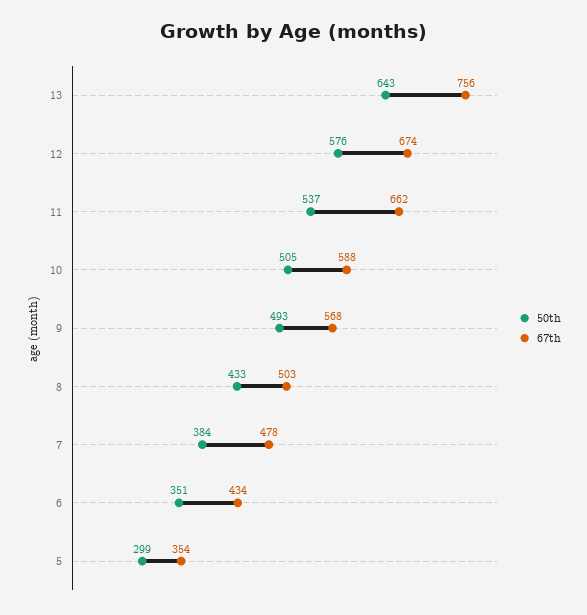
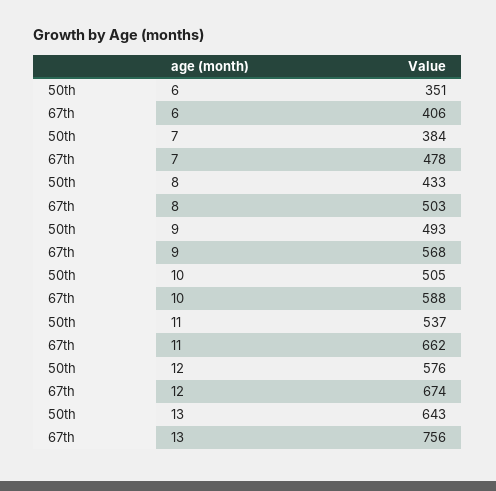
  {
    "50th": {
      "13": 643,
      "12": 576,
      "11": 537,
      "10": 505,
      "9": 493,
      "8": 433,
      "7": 384,
-     "6": 351,
+     "6": 351
-     "5": 299
    },
    "67th": {
      "13": 756,
      "12": 674,
      "11": 662,
      "10": 588,
      "9": 568,
      "8": 503,
      "7": 478,
-     "6": 434,
+     "6": 406
-     "5": 354
    }
  }

